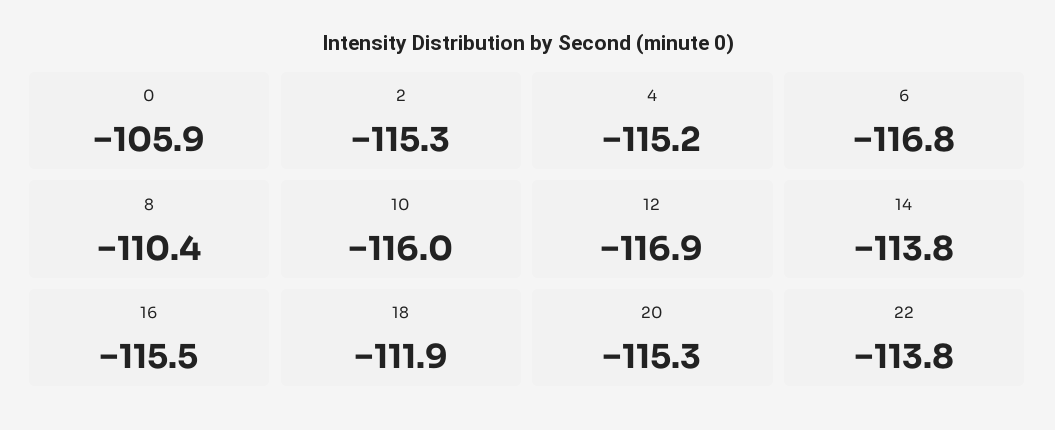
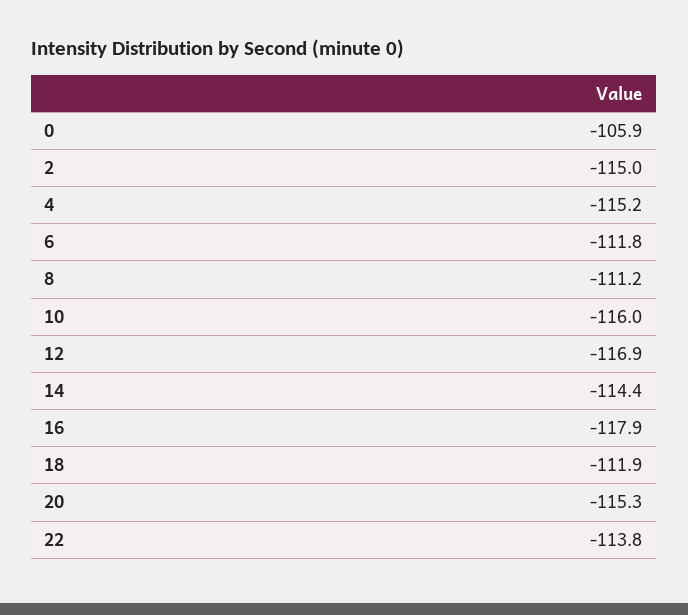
  {
    "0": -105.9,
-   "2": -115.3,
+   "2": -115,
    "4": -115.2,
-   "6": -116.8,
+   "6": -111.8,
-   "8": -110.4,
+   "8": -111.2,
    "10": -116,
    "12": -116.9,
-   "14": -113.8,
+   "14": -114.4,
-   "16": -115.5,
+   "16": -117.9,
    "18": -111.9,
    "20": -115.3,
    "22": -113.8
  }

